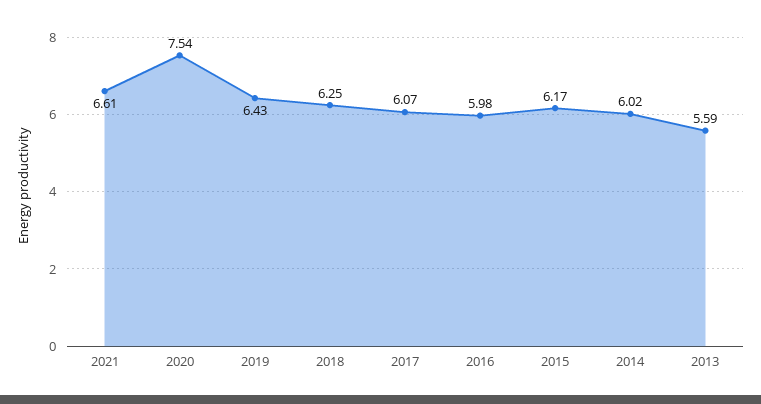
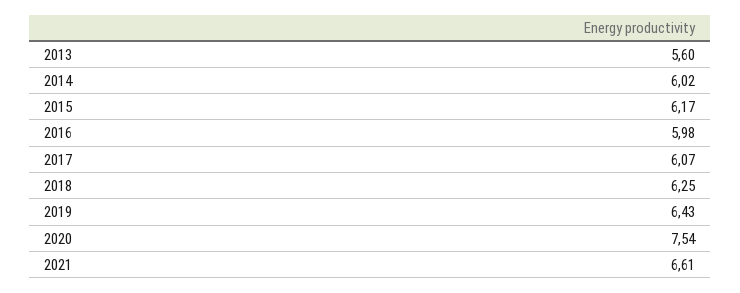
  {
    "2021": 6.61,
    "2020": 7.54,
    "2019": 6.43,
    "2018": 6.25,
    "2017": 6.07,
    "2016": 5.98,
    "2015": 6.17,
    "2014": 6.02,
-   "2013": 5.59
+   "2013": 5.6
  }

